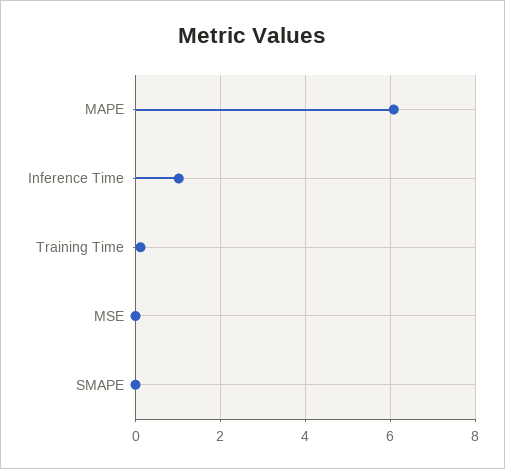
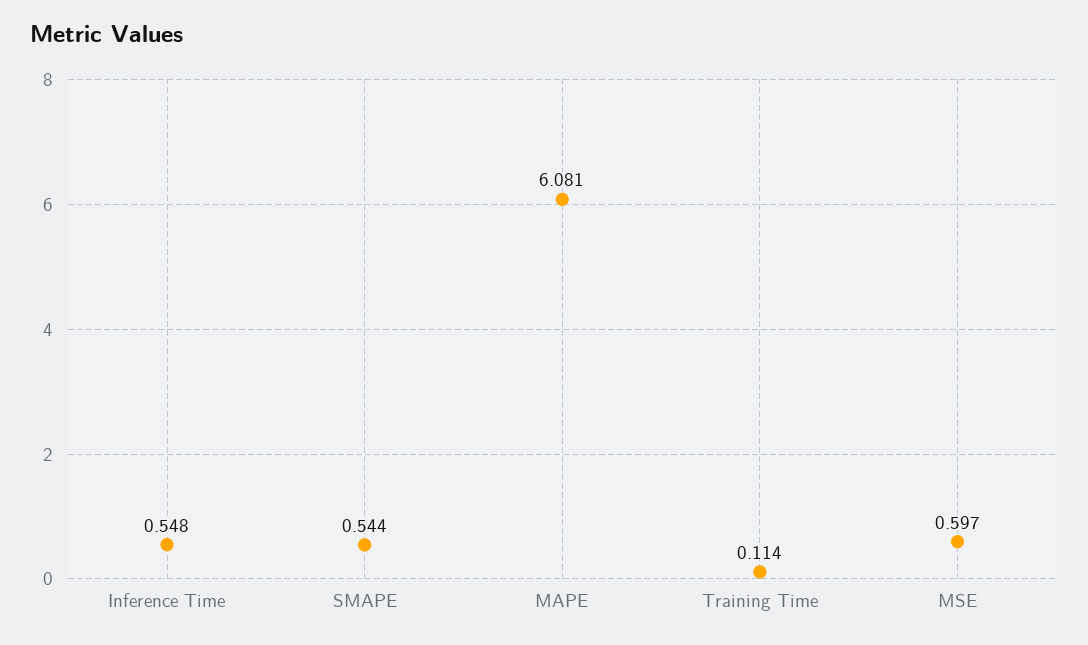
  {
    "MAPE": 6.081,
-   "Inference Time": 1,
+   "Inference Time": 0.548,
    "Training Time": 0.114,
-   "MSE": 0,
+   "MSE": 0.597,
-   "SMAPE": 0
+   "SMAPE": 0.544
  }

